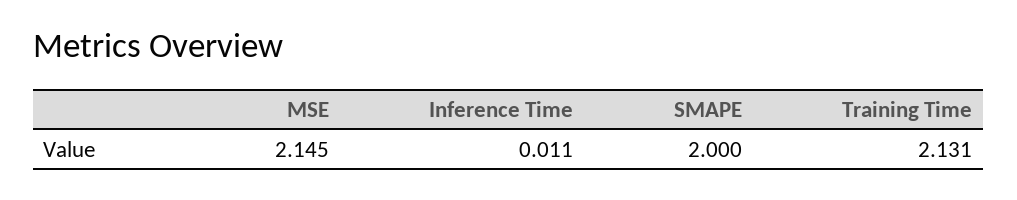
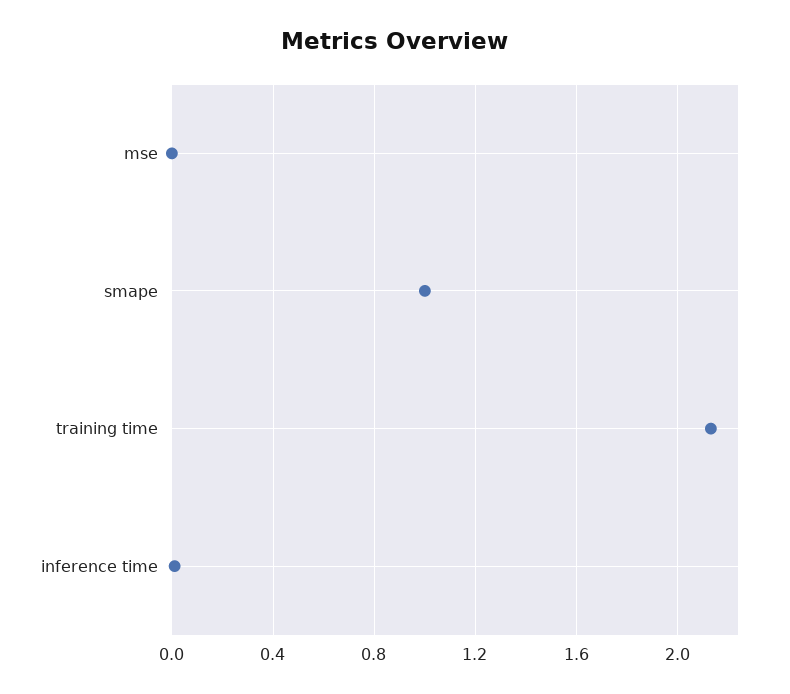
  {
-   "MSE": 2.145,
+   "MSE": 0,
    "Inference Time": 0.011,
-   "SMAPE": 2,
+   "SMAPE": 1,
    "Training Time": 2.131
  }

